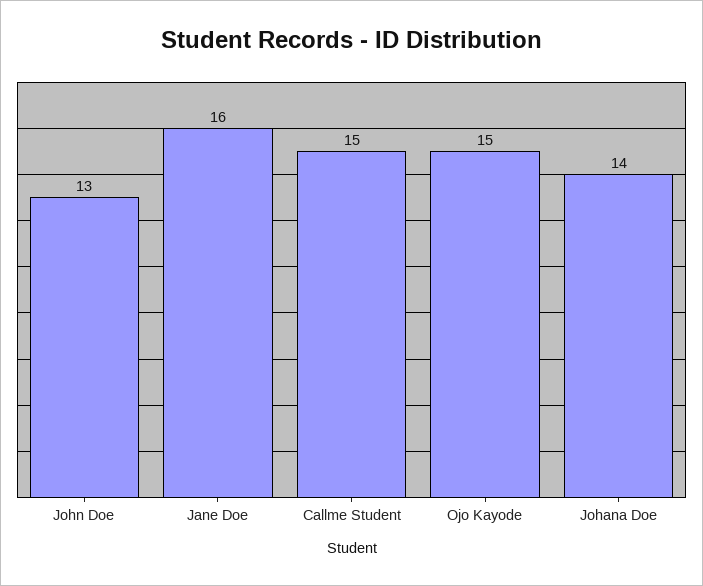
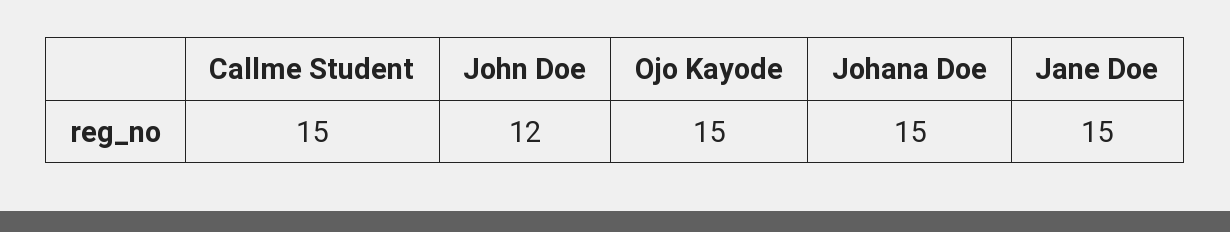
  {
-   "John Doe": 13,
+   "John Doe": 12,
-   "Jane Doe": 16,
+   "Jane Doe": 15,
    "Callme Student": 15,
    "Ojo Kayode": 15,
-   "Johana Doe": 14
+   "Johana Doe": 15
  }

